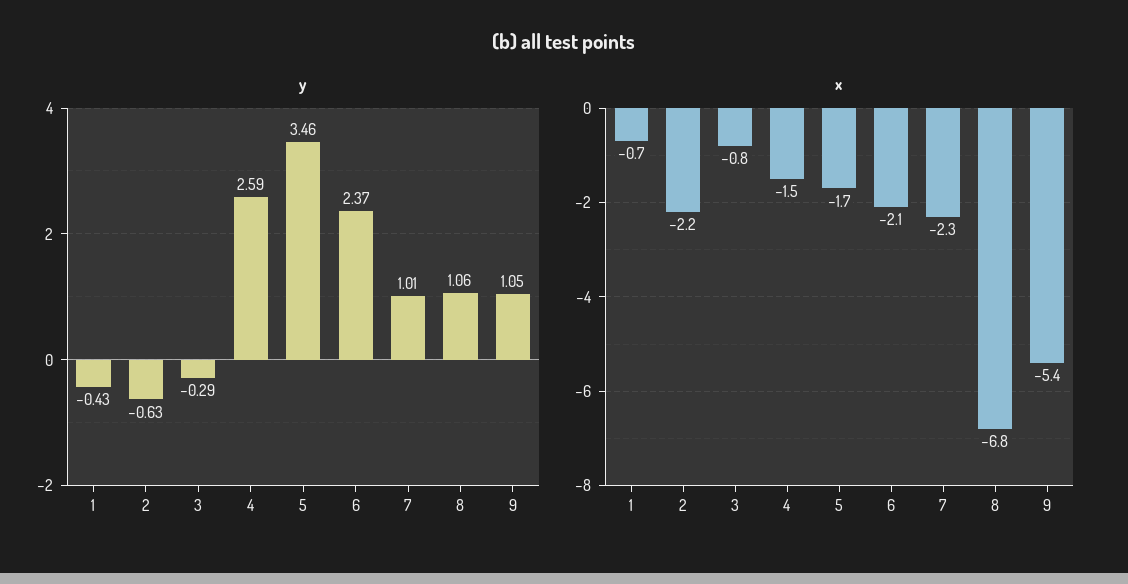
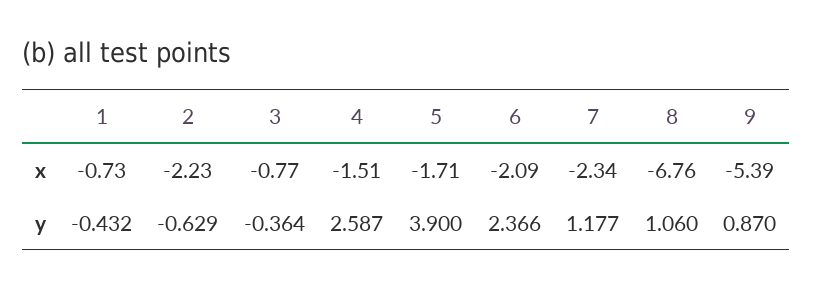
  {
    "y": {
      "1": -0.432,
      "2": -0.629,
-     "3": -0.29,
+     "3": -0.364,
      "4": 2.587,
-     "5": 3.46,
+     "5": 3.9,
      "6": 2.366,
-     "7": 1.01,
+     "7": 1.177,
      "8": 1.06,
-     "9": 1.05
+     "9": 0.87
    },
    "x": {
      "1": -0.73,
      "2": -2.23,
      "3": -0.77,
      "4": -1.51,
      "5": -1.71,
      "6": -2.09,
      "7": -2.34,
      "8": -6.76,
      "9": -5.39
    }
  }

